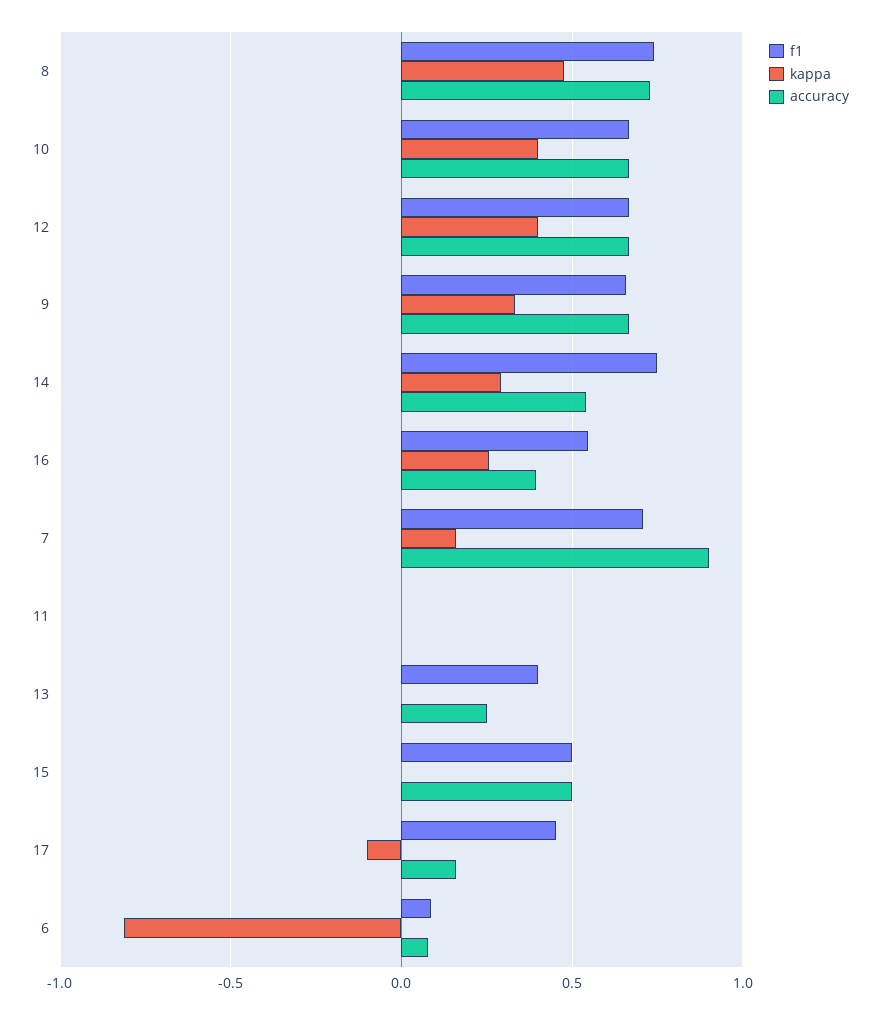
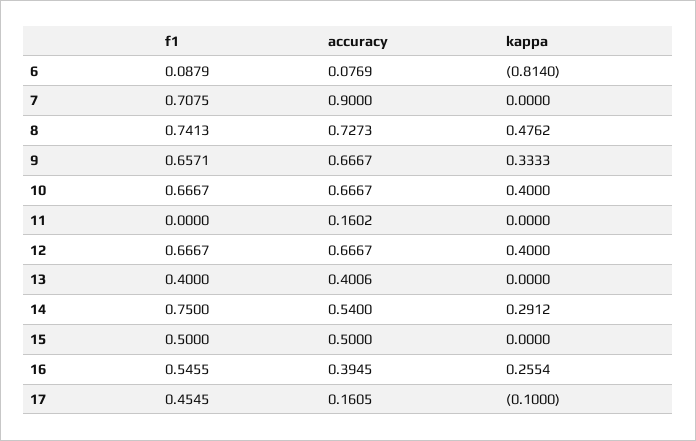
  {
    "f1": {
      "8": 0.7413,
      "10": 0.6667,
      "12": 0.6667,
      "9": 0.6571,
      "14": 0.75,
      "16": 0.5455,
      "7": 0.7075,
      "11": 0,
      "13": 0.4,
      "15": 0.5,
      "17": 0.4545,
      "6": 0.0879
    },
    "kappa": {
      "8": 0.4762,
      "10": 0.4,
      "12": 0.4,
      "9": 0.3333,
      "14": 0.2912,
      "16": 0.2554,
-     "7": 0.15,
+     "7": 0,
      "11": 0,
      "13": 0,
      "15": 0,
      "17": -0.1,
      "6": -0.814
    },
    "accuracy": {
      "8": 0.7273,
      "10": 0.6667,
      "12": 0.6667,
      "9": 0.6667,
      "14": 0.54,
      "16": 0.3945,
      "7": 0.9,
-     "11": 0,
+     "11": 0.1602,
-     "13": 0.25,
+     "13": 0.4006,
      "15": 0.5,
      "17": 0.1605,
      "6": 0.0769
    }
  }

